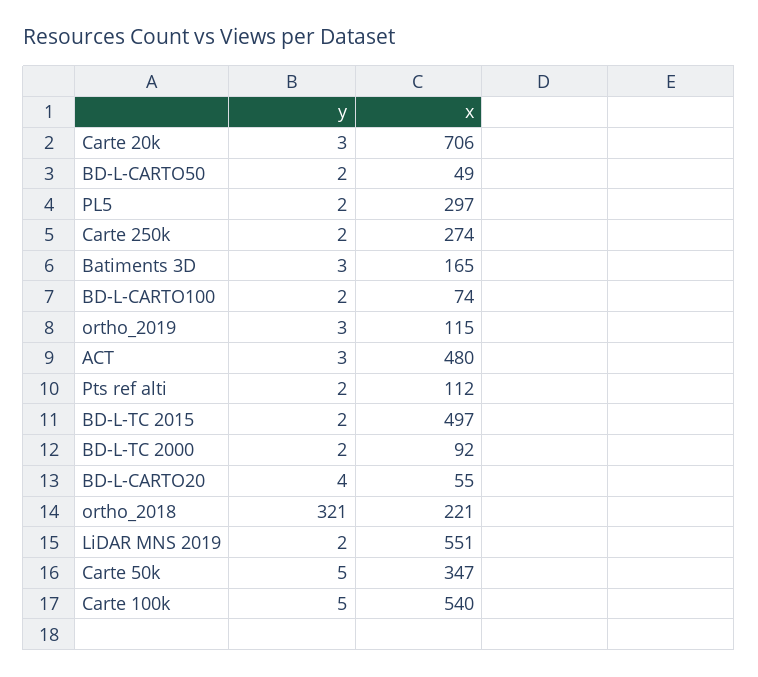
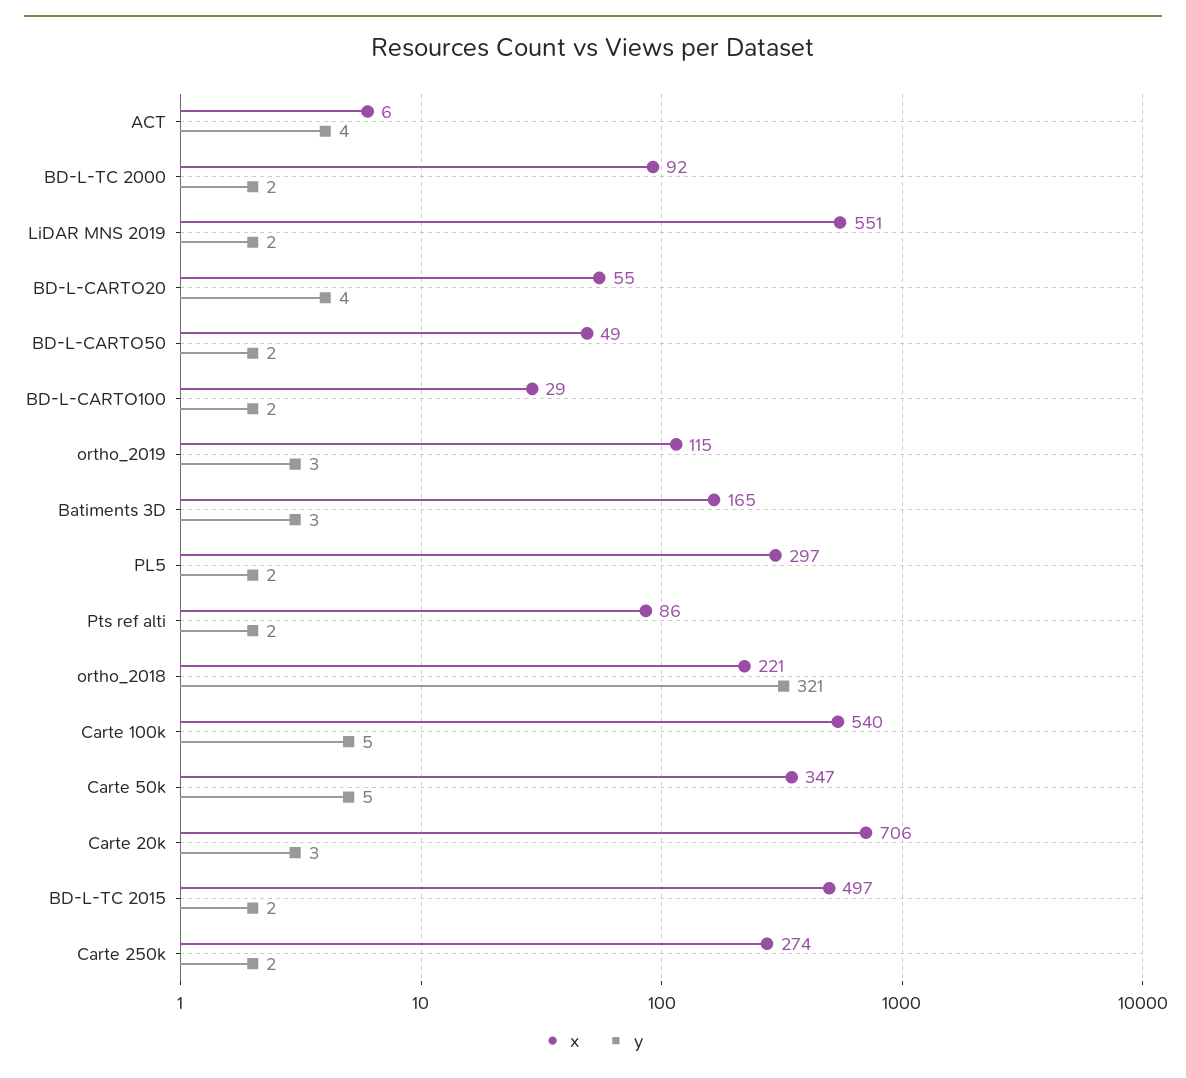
  {
    "y": {
      "Carte 20k": 3,
      "BD-L-CARTO50": 2,
      "PL5": 2,
      "Carte 250k": 2,
      "Batiments 3D": 3,
      "BD-L-CARTO100": 2,
      "ortho_2019": 3,
-     "ACT": 3,
+     "ACT": 4,
      "Pts ref alti": 2,
      "BD-L-TC 2015": 2,
      "BD-L-TC 2000": 2,
      "BD-L-CARTO20": 4,
      "ortho_2018": 321,
      "LiDAR MNS 2019": 2,
      "Carte 50k": 5,
      "Carte 100k": 5
    },
    "x": {
      "Carte 20k": 706,
      "BD-L-CARTO50": 49,
      "PL5": 297,
      "Carte 250k": 274,
      "Batiments 3D": 165,
-     "BD-L-CARTO100": 74,
+     "BD-L-CARTO100": 29,
      "ortho_2019": 115,
-     "ACT": 480,
+     "ACT": 6,
-     "Pts ref alti": 112,
+     "Pts ref alti": 86,
      "BD-L-TC 2015": 497,
      "BD-L-TC 2000": 92,
      "BD-L-CARTO20": 55,
      "ortho_2018": 221,
      "LiDAR MNS 2019": 551,
      "Carte 50k": 347,
      "Carte 100k": 540
    }
  }

